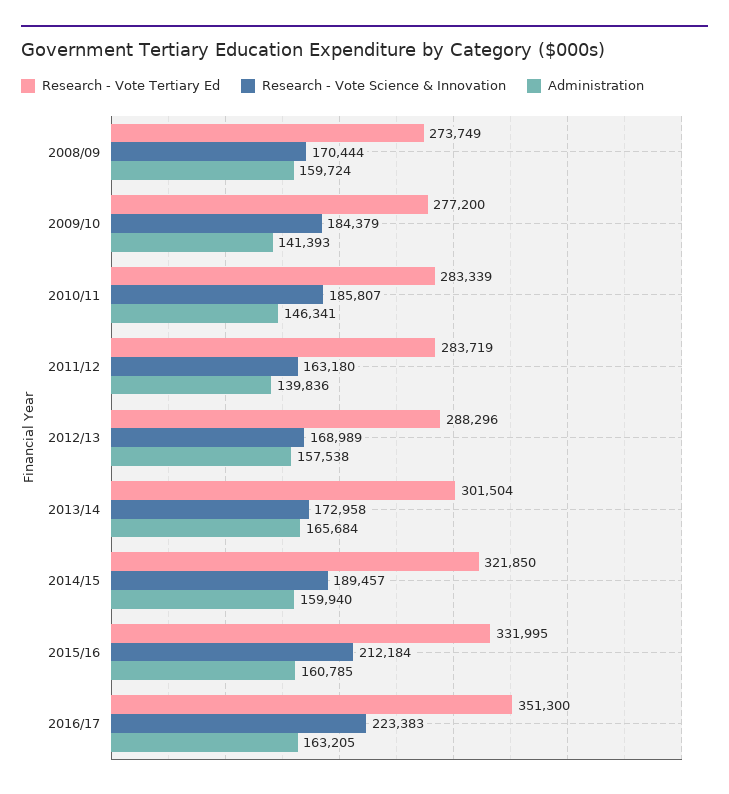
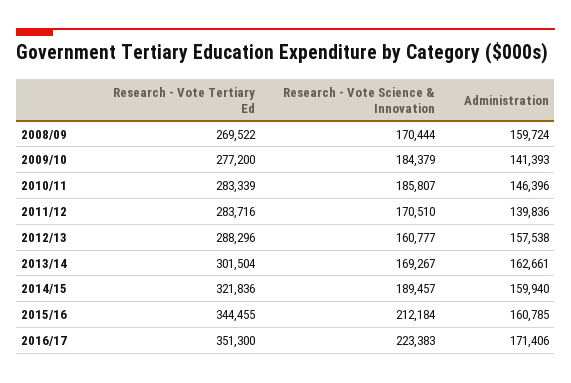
  {
    "Research - Vote Tertiary Ed": {
-     "2008/09": 273749,
+     "2008/09": 269522,
      "2009/10": 277200,
      "2010/11": 283339,
-     "2011/12": 283719,
+     "2011/12": 283716,
      "2012/13": 288296,
      "2013/14": 301504,
-     "2014/15": 321850,
+     "2014/15": 321836,
-     "2015/16": 331995,
+     "2015/16": 344455,
      "2016/17": 351300
    },
    "Research - Vote Science & Innovation": {
      "2008/09": 170444,
      "2009/10": 184379,
      "2010/11": 185807,
-     "2011/12": 163180,
+     "2011/12": 170510,
-     "2012/13": 168989,
+     "2012/13": 160777,
-     "2013/14": 172958,
+     "2013/14": 169267,
      "2014/15": 189457,
      "2015/16": 212184,
      "2016/17": 223383
    },
    "Administration": {
      "2008/09": 159724,
      "2009/10": 141393,
-     "2010/11": 146341,
+     "2010/11": 146396,
      "2011/12": 139836,
      "2012/13": 157538,
-     "2013/14": 165684,
+     "2013/14": 162661,
      "2014/15": 159940,
      "2015/16": 160785,
-     "2016/17": 163205
+     "2016/17": 171406
    }
  }

